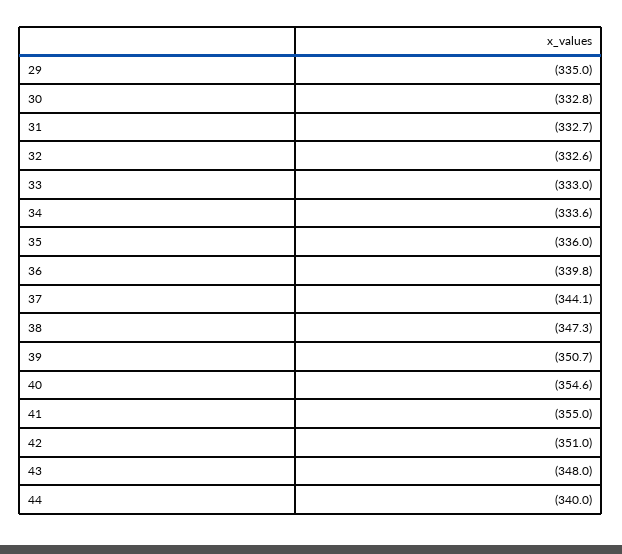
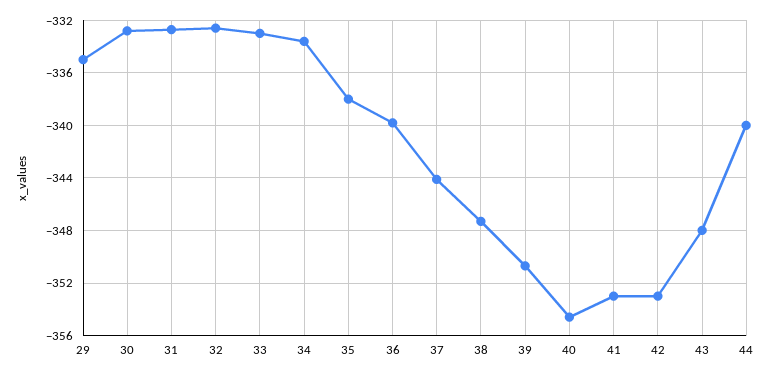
  {
    "29": -335,
    "30": -332.8,
    "31": -332.7,
    "32": -332.6,
    "33": -333,
    "34": -333.6,
-   "35": -336,
+   "35": -338,
    "36": -339.8,
    "37": -344.1,
    "38": -347.3,
    "39": -350.7,
    "40": -354.6,
-   "41": -355,
+   "41": -353,
-   "42": -351,
+   "42": -353,
    "43": -348,
    "44": -340
  }

